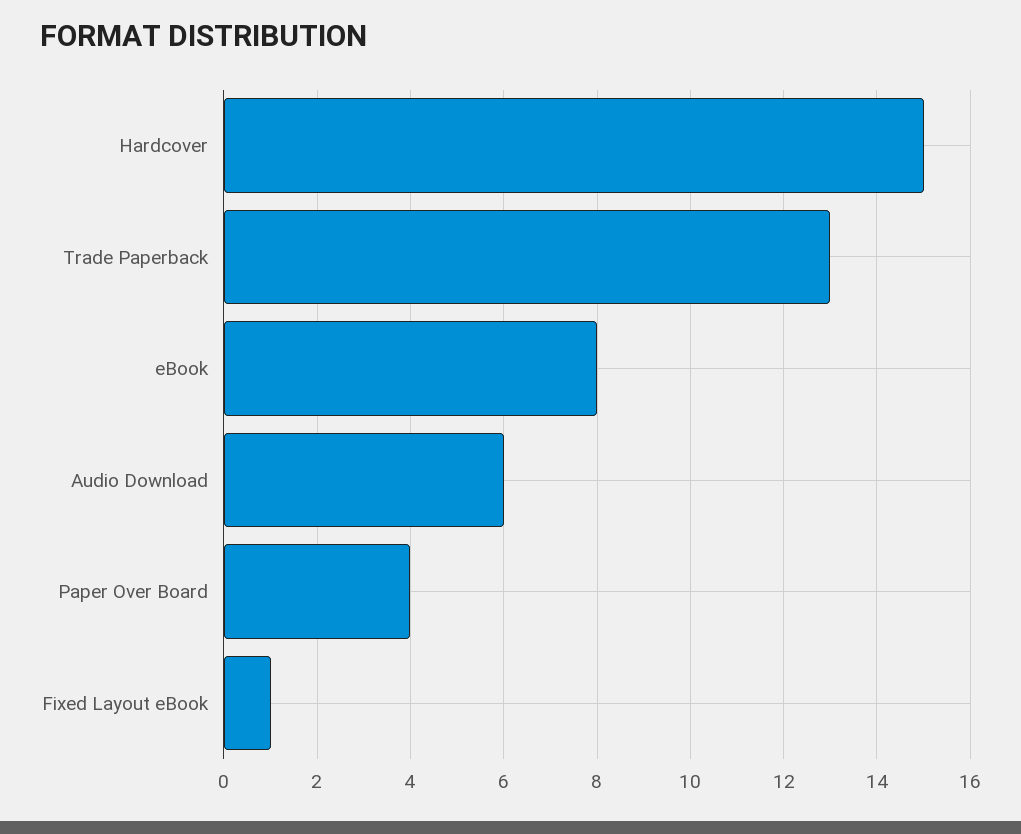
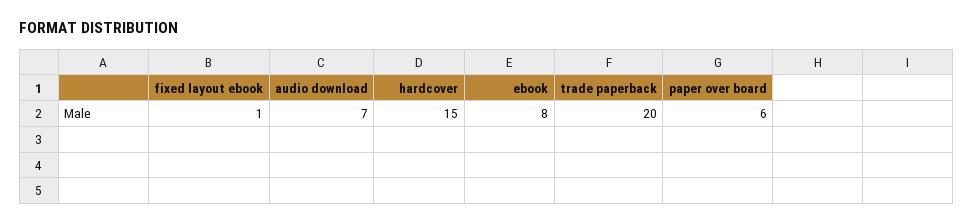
  {
    "Hardcover": 15,
-   "Trade Paperback": 13,
+   "Trade Paperback": 20,
    "eBook": 8,
-   "Audio Download": 6,
+   "Audio Download": 7,
-   "Paper Over Board": 4,
+   "Paper Over Board": 6,
    "Fixed Layout eBook": 1
  }

